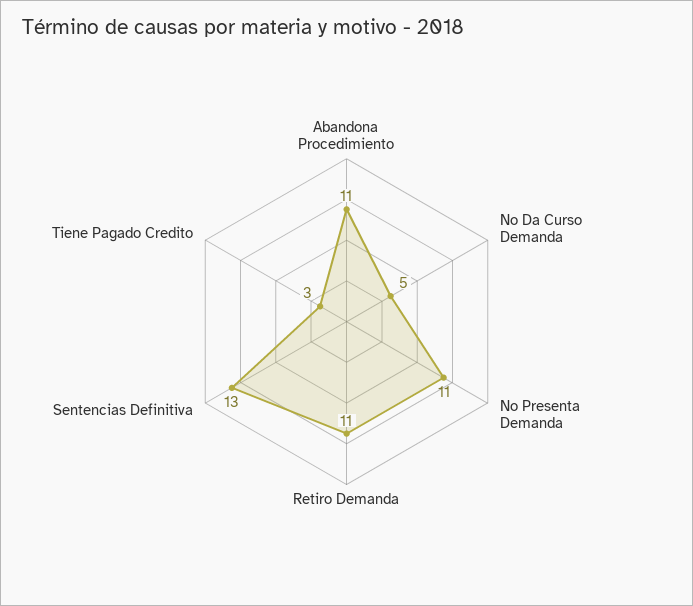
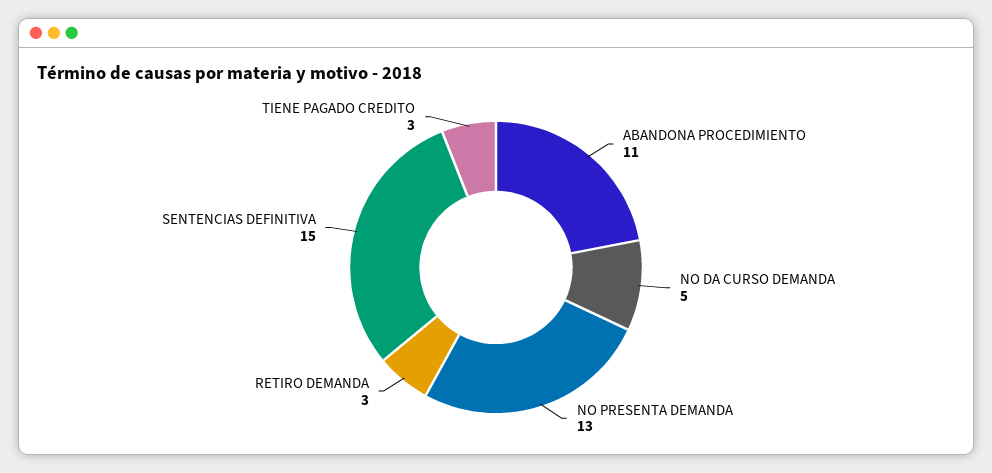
  {
    "Abandona Procedimiento": 11,
    "No Da Curso Demanda": 5,
-   "No Presenta Demanda": 11,
+   "No Presenta Demanda": 13,
-   "Retiro Demanda": 11,
+   "Retiro Demanda": 3,
-   "Sentencias Definitiva": 13,
+   "Sentencias Definitiva": 15,
    "Tiene Pagado Credito": 3
  }

